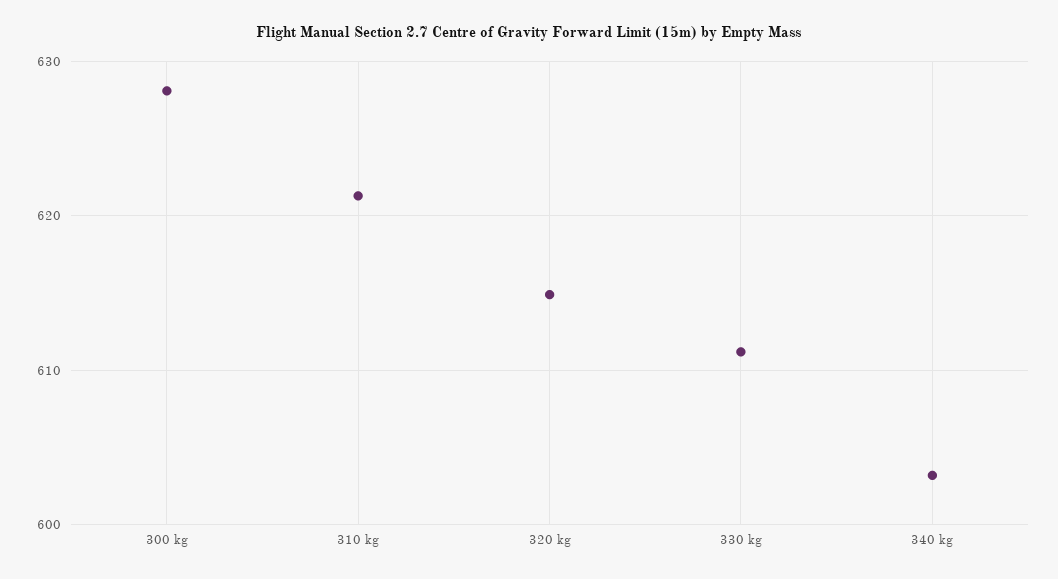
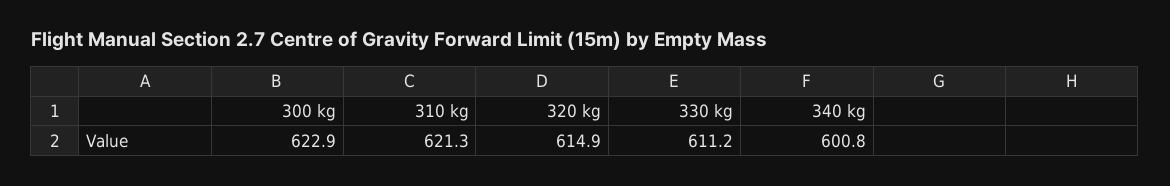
  {
-   "300 kg": 628,
+   "300 kg": 622.9,
    "310 kg": 621.3,
    "320 kg": 614.9,
    "330 kg": 611.2,
-   "340 kg": 603
+   "340 kg": 600.8
  }

